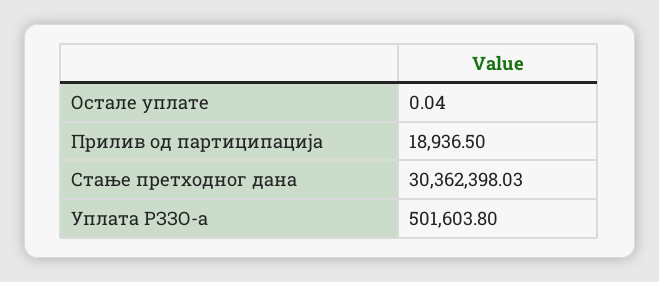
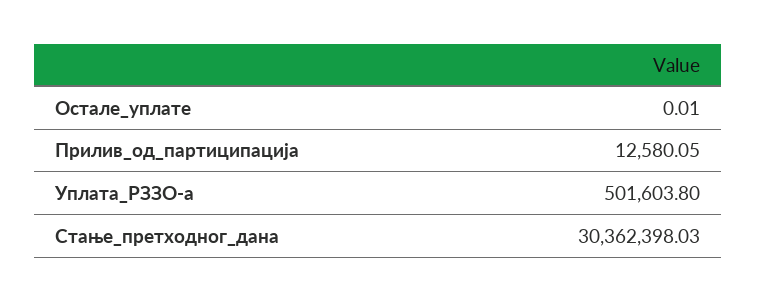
  {
-   "Остале уплате": 0.04,
+   "Остале уплате": 0.01,
-   "Прилив од партиципација": 18936.5,
+   "Прилив од партиципација": 12580.05,
    "Стање претходног дана": 30362398.03,
    "Уплата РЗЗО-а": 501603.8
  }

